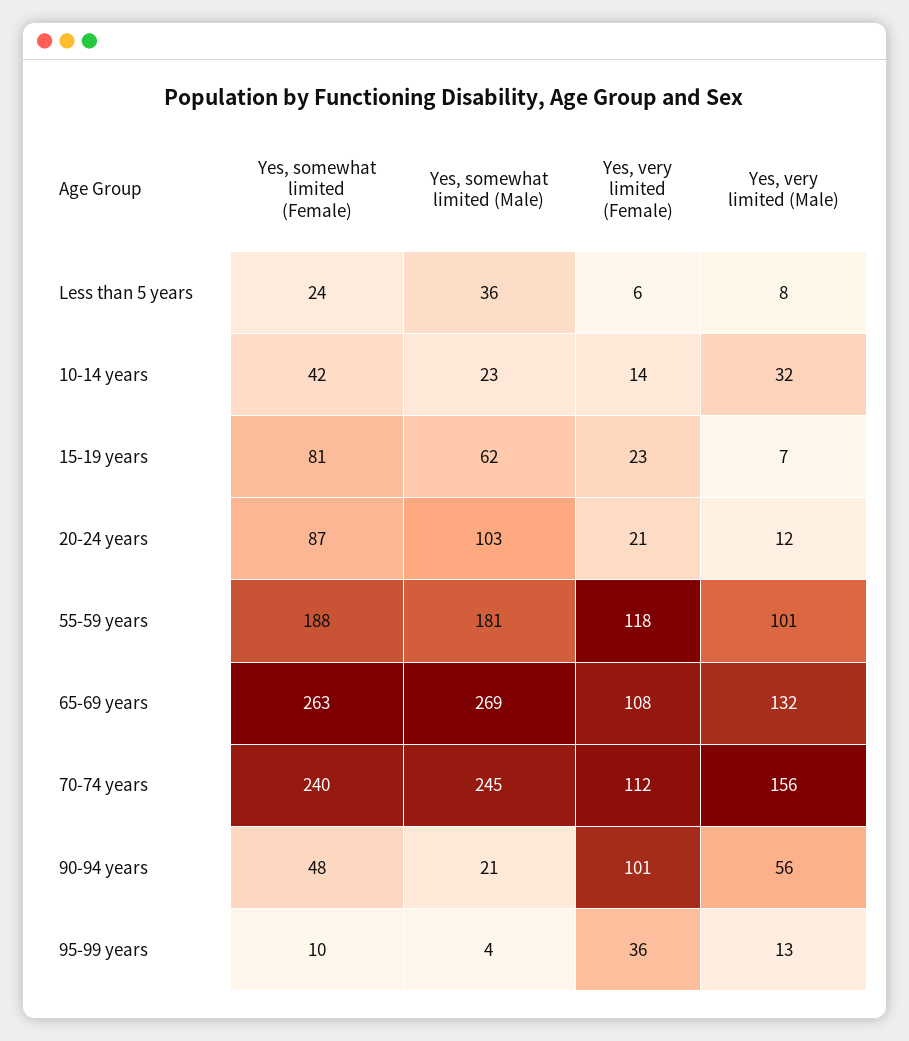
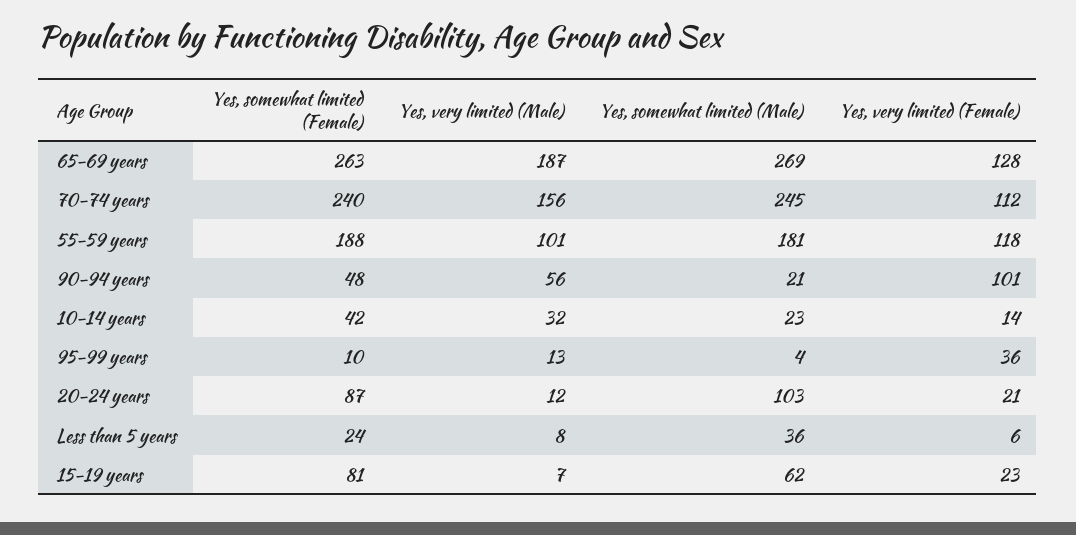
  {
    "Yes, somewhat limited (Female)": {
      "Less than 5 years": 24,
      "10-14 years": 42,
      "15-19 years": 81,
      "20-24 years": 87,
      "55-59 years": 188,
      "65-69 years": 263,
      "70-74 years": 240,
      "90-94 years": 48,
      "95-99 years": 10
    },
    "Yes, somewhat limited (Male)": {
      "Less than 5 years": 36,
      "10-14 years": 23,
      "15-19 years": 62,
      "20-24 years": 103,
      "55-59 years": 181,
      "65-69 years": 269,
      "70-74 years": 245,
      "90-94 years": 21,
      "95-99 years": 4
    },
    "Yes, very limited (Female)": {
      "Less than 5 years": 6,
      "10-14 years": 14,
      "15-19 years": 23,
      "20-24 years": 21,
      "55-59 years": 118,
-     "65-69 years": 108,
+     "65-69 years": 128,
      "70-74 years": 112,
      "90-94 years": 101,
      "95-99 years": 36
    },
    "Yes, very limited (Male)": {
      "Less than 5 years": 8,
      "10-14 years": 32,
      "15-19 years": 7,
      "20-24 years": 12,
      "55-59 years": 101,
-     "65-69 years": 132,
+     "65-69 years": 187,
      "70-74 years": 156,
      "90-94 years": 56,
      "95-99 years": 13
    }
  }

